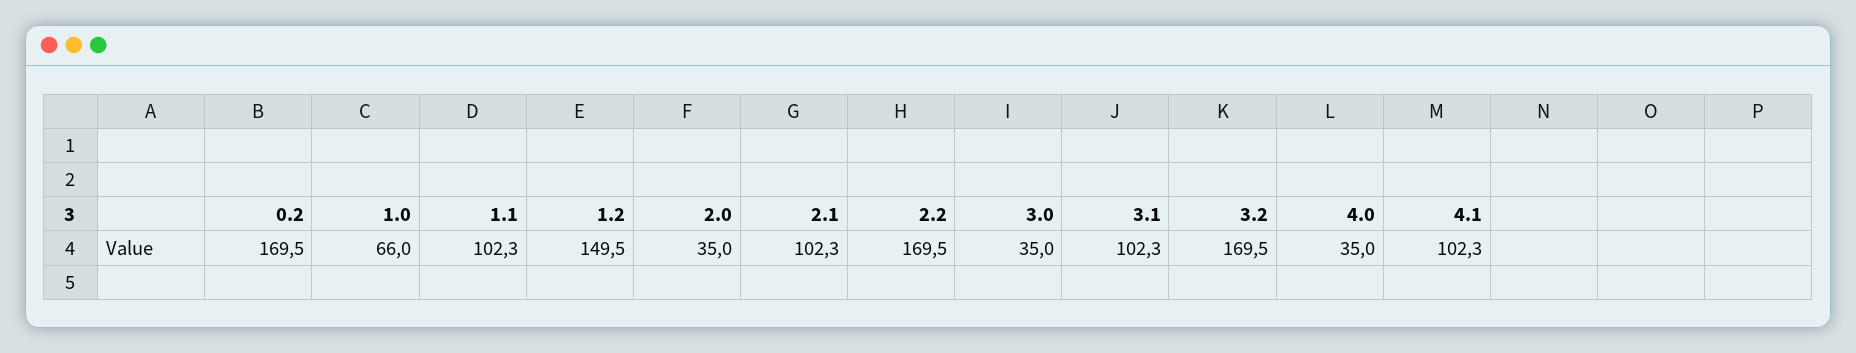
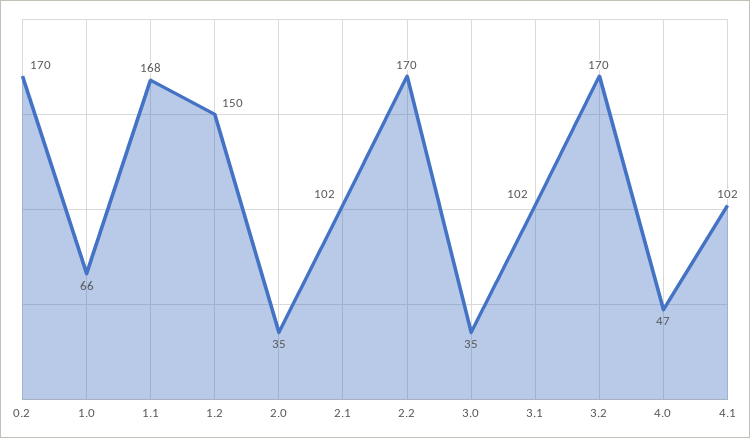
  {
    "0.2": 169.5,
    "1.0": 66,
-   "1.1": 102.3,
+   "1.1": 168,
    "1.2": 149.5,
    "2.0": 35,
    "2.1": 102.3,
    "2.2": 169.5,
    "3.0": 35,
    "3.1": 102.3,
    "3.2": 169.5,
-   "4.0": 35,
+   "4.0": 47,
    "4.1": 102.3
  }

